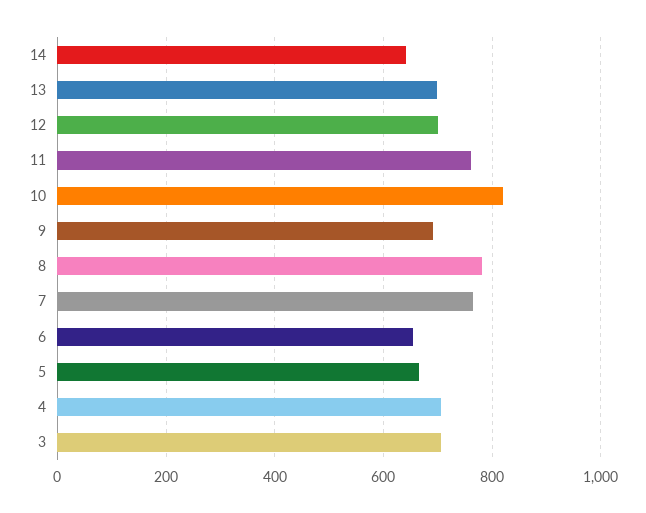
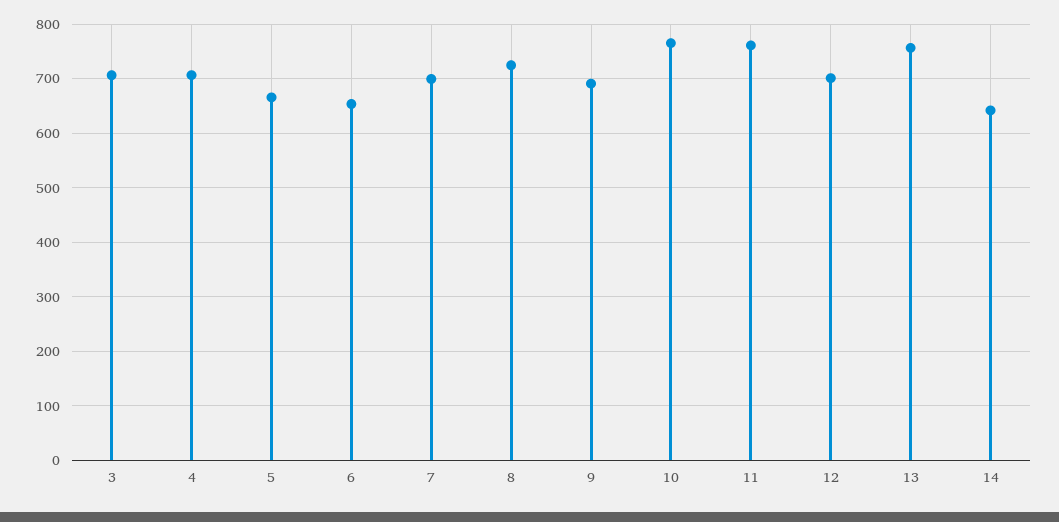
  {
    "14": 640,
-   "13": 700,
+   "13": 760,
    "12": 700,
    "11": 760,
-   "10": 820,
+   "10": 760,
    "9": 700,
-   "8": 780,
+   "8": 720,
-   "7": 760,
+   "7": 700,
    "6": 660,
    "5": 660,
    "4": 700,
    "3": 700
  }

